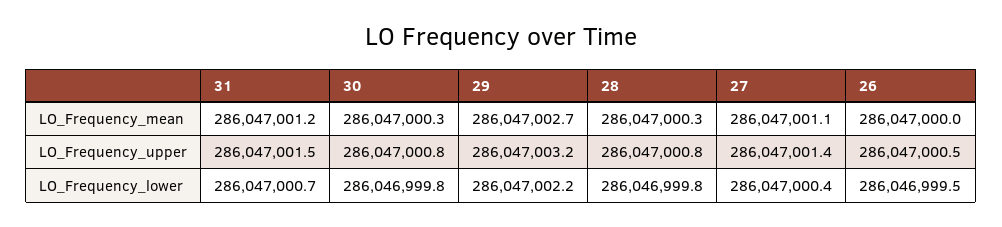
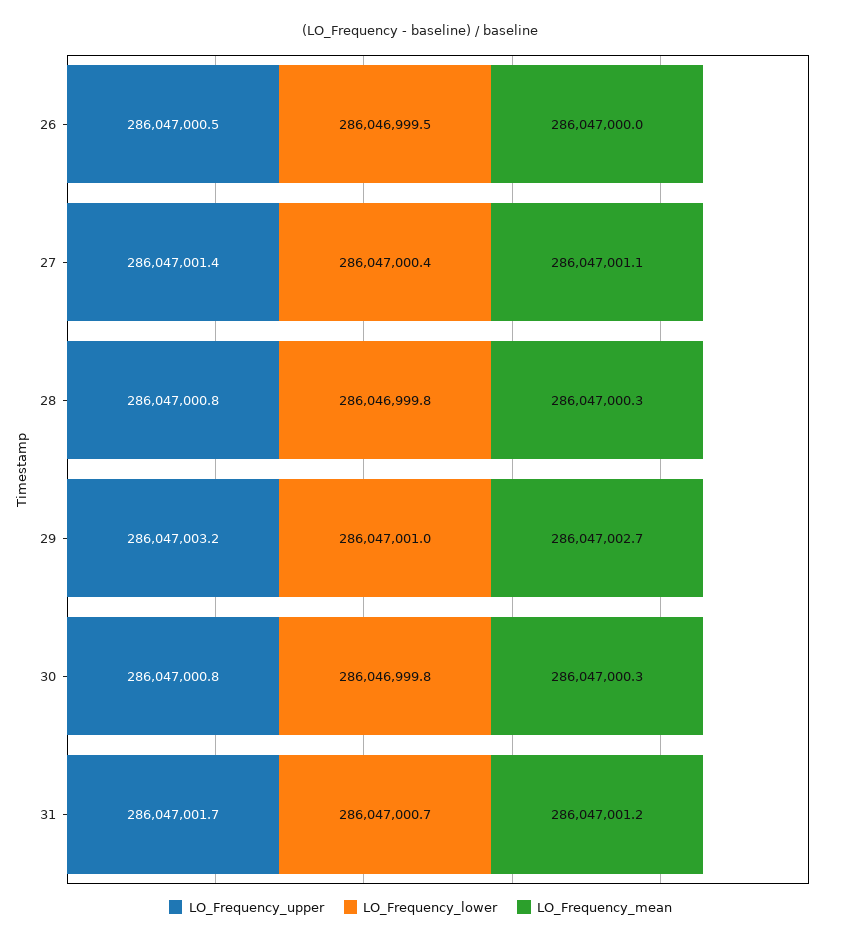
  {
    "LO_Frequency_mean": {
      "31": 286047001.2,
      "30": 286047000.3,
      "29": 286047002.7,
      "28": 286047000.3,
      "27": 286047001.1,
      "26": 286047000
    },
    "LO_Frequency_upper": {
-     "31": 286047001.5,
+     "31": 286047001.7,
      "30": 286047000.8,
      "29": 286047003.2,
      "28": 286047000.8,
      "27": 286047001.4,
      "26": 286047000.5
    },
    "LO_Frequency_lower": {
      "31": 286047000.7,
      "30": 286046999.8,
-     "29": 286047002.2,
+     "29": 286047001,
      "28": 286046999.8,
      "27": 286047000.4,
      "26": 286046999.5
    }
  }

